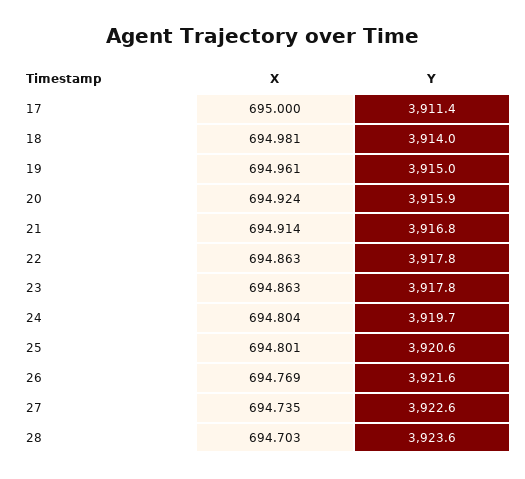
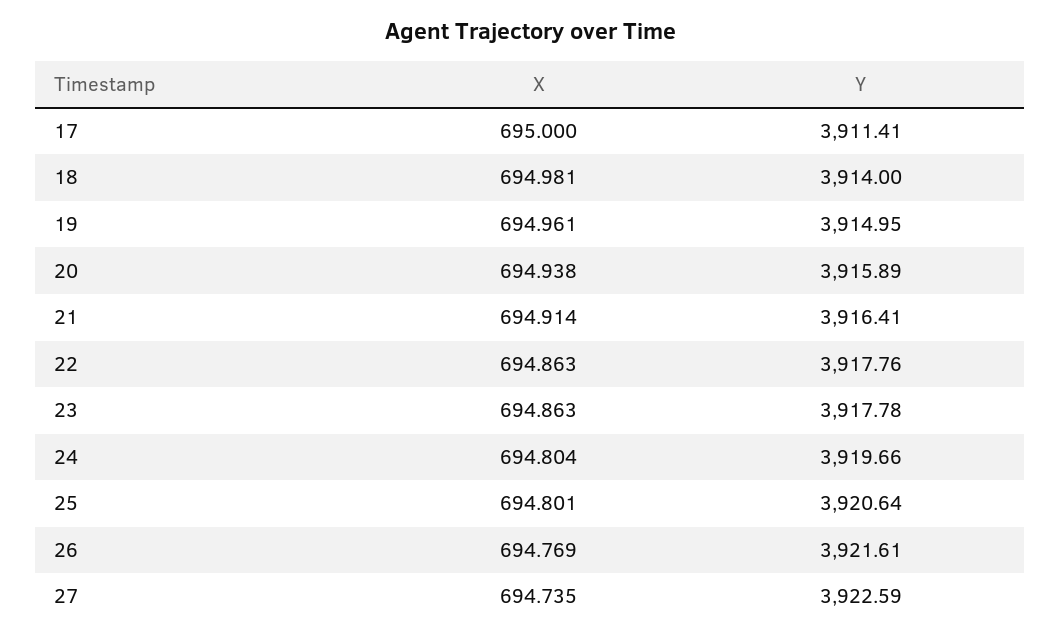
  {
    "X": {
      "17": 695,
      "18": 694.981,
      "19": 694.961,
-     "20": 694.924,
+     "20": 694.938,
      "21": 694.914,
      "22": 694.863,
      "23": 694.863,
      "24": 694.804,
      "25": 694.801,
      "26": 694.769,
-     "27": 694.735,
+     "27": 694.735
-     "28": 694.703
    },
    "Y": {
      "17": 3911.41,
      "18": 3914,
      "19": 3914.95,
      "20": 3915.89,
-     "21": 3916.8,
+     "21": 3916.41,
      "22": 3917.76,
      "23": 3917.78,
      "24": 3919.66,
      "25": 3920.64,
      "26": 3921.61,
-     "27": 3922.59,
+     "27": 3922.59
-     "28": 3923.6
    }
  }

